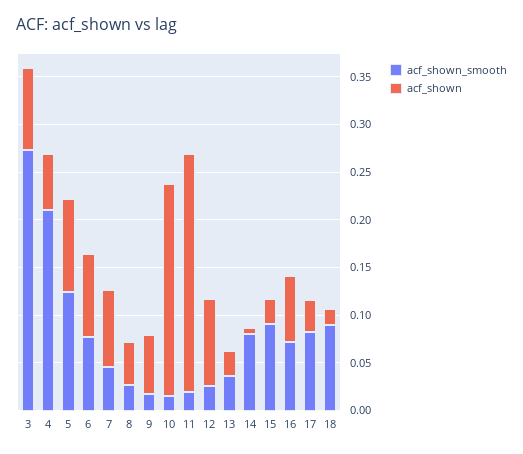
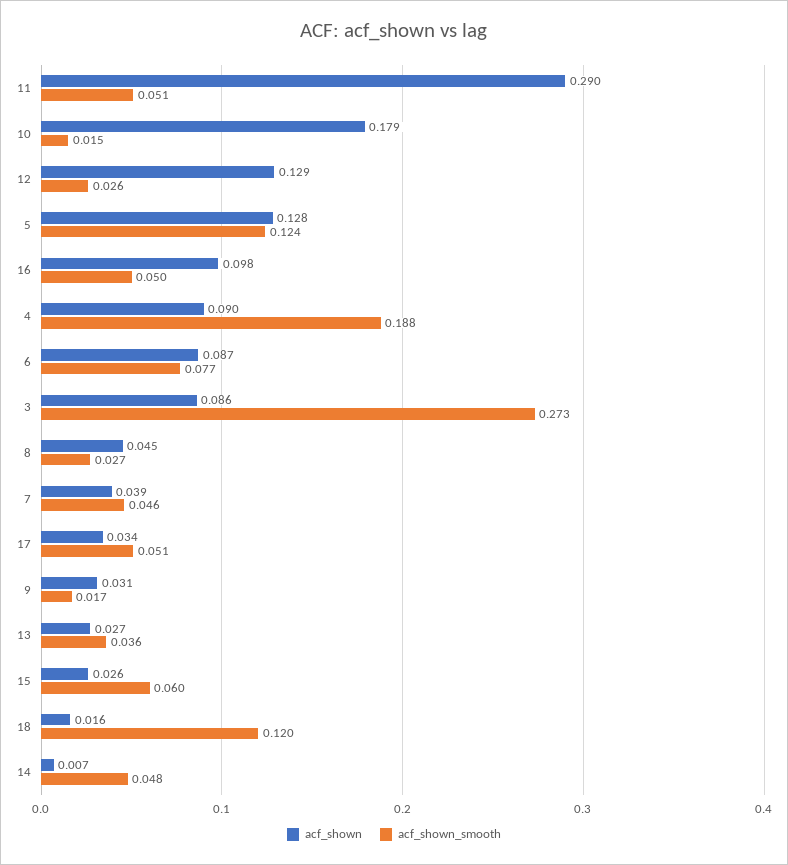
  {
    "acf_shown_smooth": {
      "3": 0.273,
-     "4": 0.21,
+     "4": 0.188,
      "5": 0.124,
      "6": 0.077,
      "7": 0.046,
      "8": 0.027,
      "9": 0.017,
      "10": 0.015,
-     "11": 0.02,
+     "11": 0.051,
      "12": 0.026,
      "13": 0.036,
-     "14": 0.08,
+     "14": 0.048,
-     "15": 0.09,
+     "15": 0.06,
-     "16": 0.07,
+     "16": 0.05,
-     "17": 0.08,
+     "17": 0.051,
-     "18": 0.09
+     "18": 0.12
    },
    "acf_shown": {
      "3": 0.086,
-     "4": 0.06,
+     "4": 0.09,
-     "5": 0.1,
+     "5": 0.128,
      "6": 0.087,
-     "7": 0.08,
+     "7": 0.039,
      "8": 0.045,
-     "9": 0.06,
+     "9": 0.031,
-     "10": 0.22,
+     "10": 0.179,
-     "11": 0.25,
+     "11": 0.29,
-     "12": 0.09,
+     "12": 0.129,
      "13": 0.027,
      "14": 0.007,
      "15": 0.026,
-     "16": 0.07,
+     "16": 0.098,
      "17": 0.034,
      "18": 0.016
    }
  }

